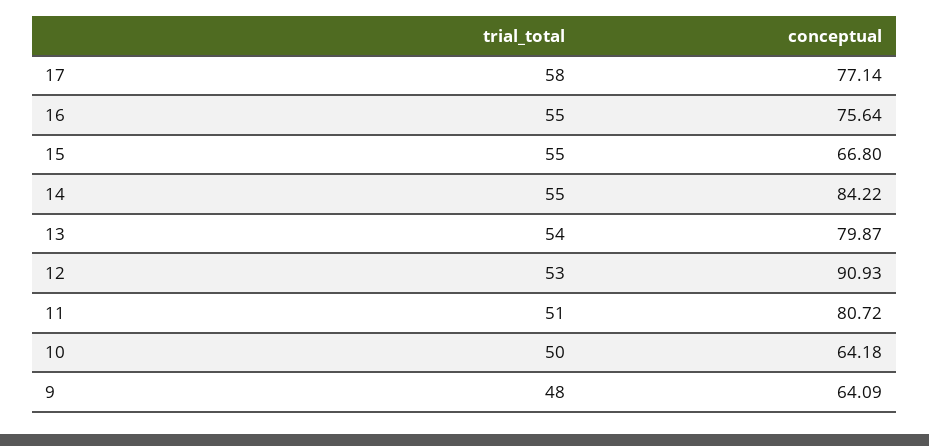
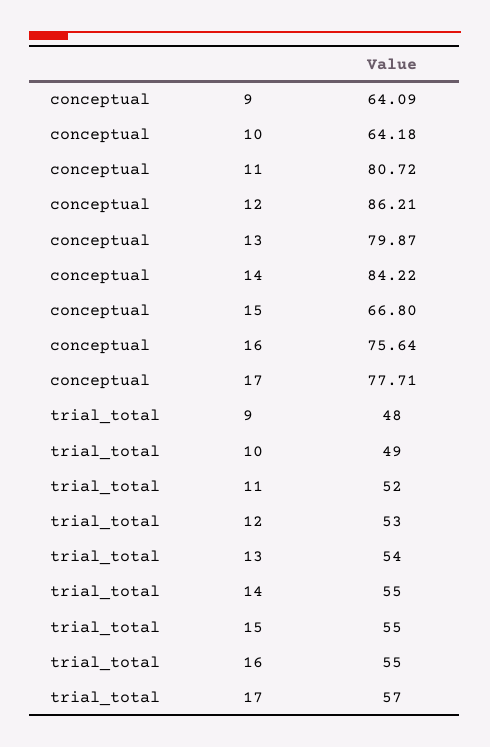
  {
    "trial_total": {
-     "17": 58,
+     "17": 57,
      "16": 55,
      "15": 55,
      "14": 55,
      "13": 54,
      "12": 53,
-     "11": 51,
+     "11": 52,
-     "10": 50,
+     "10": 49,
      "9": 48
    },
    "conceptual": {
-     "17": 77.14,
+     "17": 77.71,
      "16": 75.64,
      "15": 66.8,
      "14": 84.22,
      "13": 79.87,
-     "12": 90.93,
+     "12": 86.21,
      "11": 80.72,
      "10": 64.18,
      "9": 64.09
    }
  }

